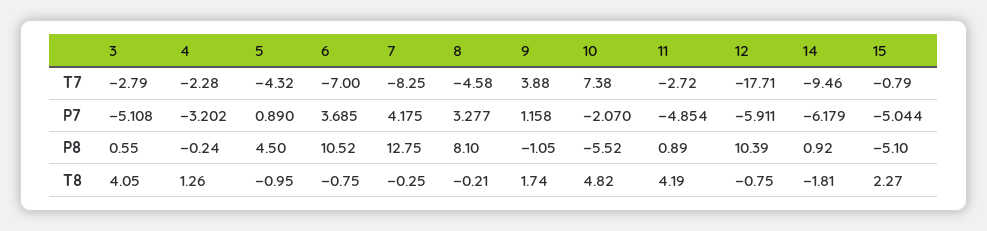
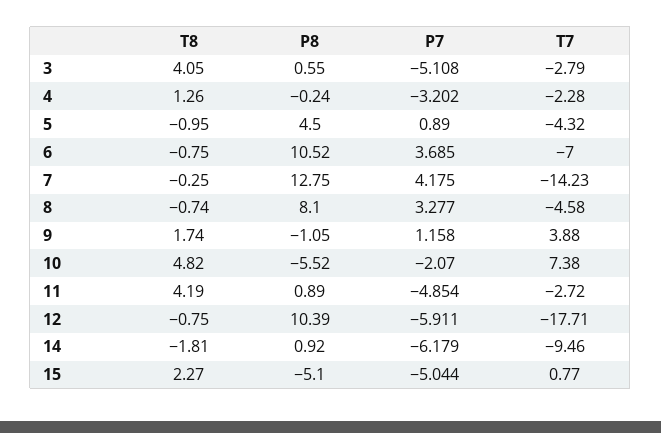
  {
    "3": {
      "T7": -2.79,
      "P7": -5.108,
      "P8": 0.55,
      "T8": 4.05
    },
    "4": {
      "T7": -2.28,
      "P7": -3.202,
      "P8": -0.24,
      "T8": 1.26
    },
    "5": {
      "T7": -4.32,
      "P7": 0.89,
      "P8": 4.5,
      "T8": -0.95
    },
    "6": {
      "T7": -7,
      "P7": 3.685,
      "P8": 10.52,
      "T8": -0.75
    },
    "7": {
-     "T7": -8.25,
+     "T7": -14.23,
      "P7": 4.175,
      "P8": 12.75,
      "T8": -0.25
    },
    "8": {
      "T7": -4.58,
      "P7": 3.277,
      "P8": 8.1,
-     "T8": -0.21
+     "T8": -0.74
    },
    "9": {
      "T7": 3.88,
      "P7": 1.158,
      "P8": -1.05,
      "T8": 1.74
    },
    "10": {
      "T7": 7.38,
      "P7": -2.07,
      "P8": -5.52,
      "T8": 4.82
    },
    "11": {
      "T7": -2.72,
      "P7": -4.854,
      "P8": 0.89,
      "T8": 4.19
    },
    "12": {
      "T7": -17.71,
      "P7": -5.911,
      "P8": 10.39,
      "T8": -0.75
    },
    "14": {
      "T7": -9.46,
      "P7": -6.179,
      "P8": 0.92,
      "T8": -1.81
    },
    "15": {
-     "T7": -0.79,
+     "T7": 0.77,
      "P7": -5.044,
      "P8": -5.1,
      "T8": 2.27
    }
  }

